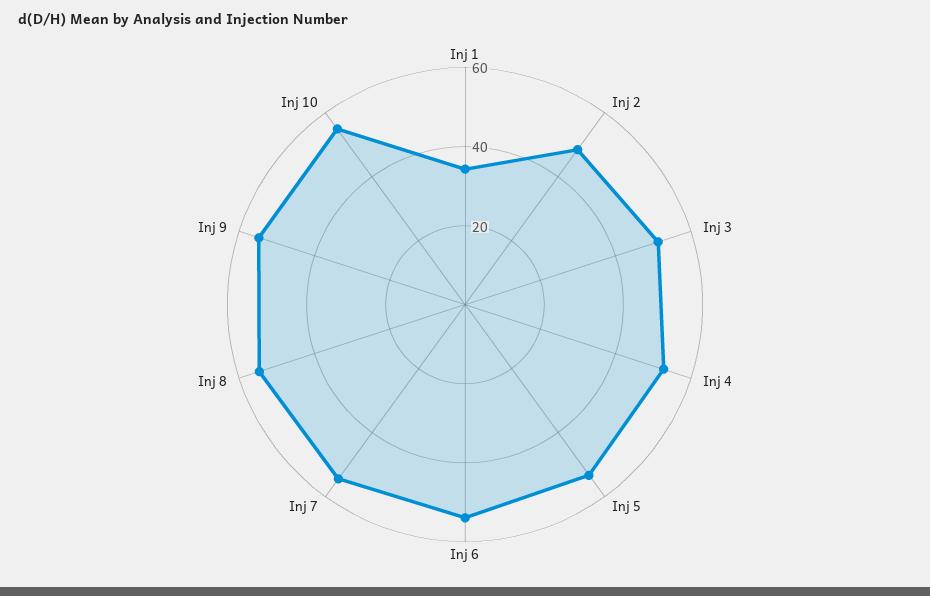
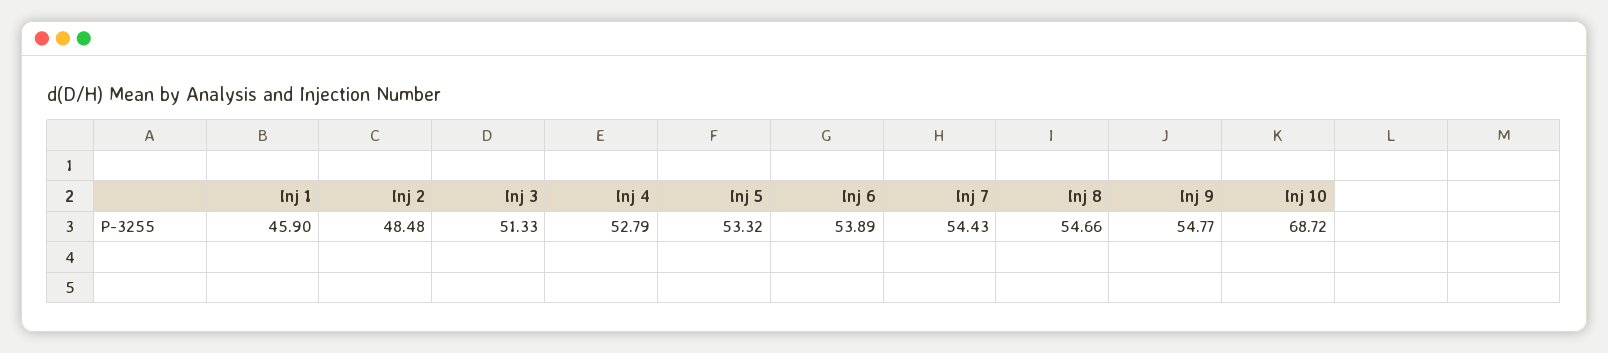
  {
-   "Inj 1": 35,
+   "Inj 1": 45.9,
    "Inj 2": 48.48,
    "Inj 3": 51.33,
    "Inj 4": 52.79,
    "Inj 5": 53.32,
    "Inj 6": 53.89,
    "Inj 7": 54.43,
    "Inj 8": 54.66,
    "Inj 9": 54.77,
-   "Inj 10": 55
+   "Inj 10": 68.72
  }

